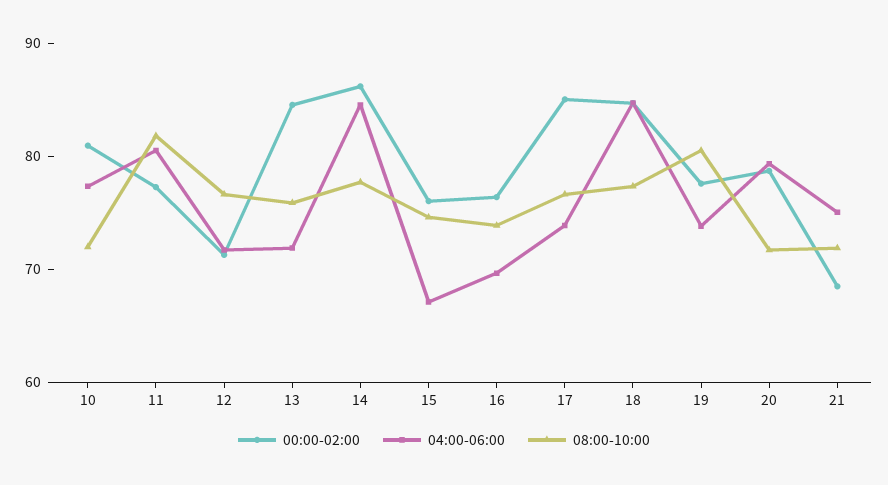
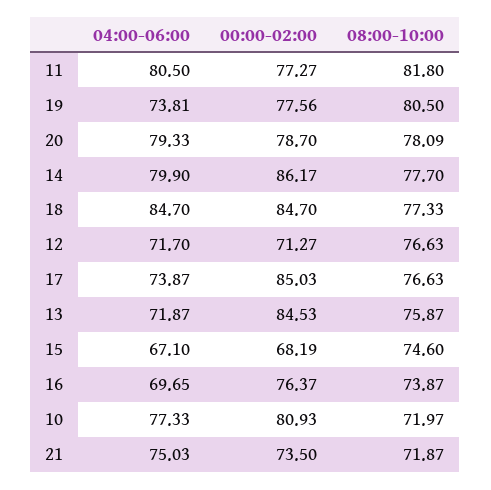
  {
    "00:00-02:00": {
      "10": 80.93,
      "11": 77.27,
      "12": 71.27,
      "13": 84.53,
      "14": 86.17,
-     "15": 76,
+     "15": 68.19,
      "16": 76.37,
      "17": 85.03,
      "18": 84.7,
      "19": 77.56,
      "20": 78.7,
-     "21": 68
+     "21": 73.5
    },
    "04:00-06:00": {
      "10": 77.33,
      "11": 80.5,
      "12": 71.7,
      "13": 71.87,
-     "14": 84,
+     "14": 79.9,
      "15": 67.1,
      "16": 69.65,
      "17": 73.87,
      "18": 84.7,
      "19": 73.81,
      "20": 79.33,
      "21": 75.03
    },
    "08:00-10:00": {
      "10": 71.97,
      "11": 81.8,
      "12": 76.63,
      "13": 75.87,
      "14": 77.7,
      "15": 74.6,
      "16": 73.87,
      "17": 76.63,
      "18": 77.33,
      "19": 80.5,
-     "20": 72,
+     "20": 78.09,
      "21": 71.87
    }
  }

